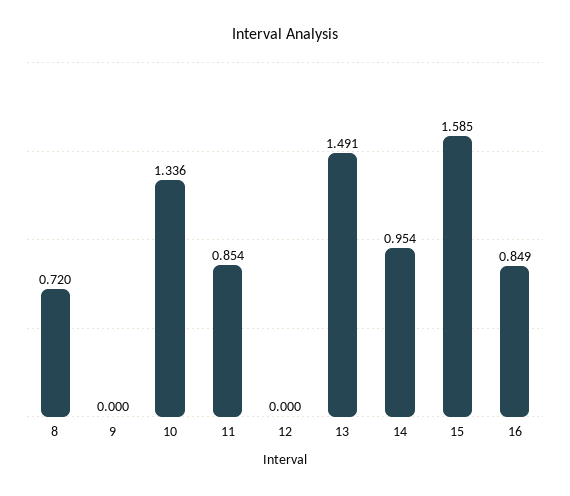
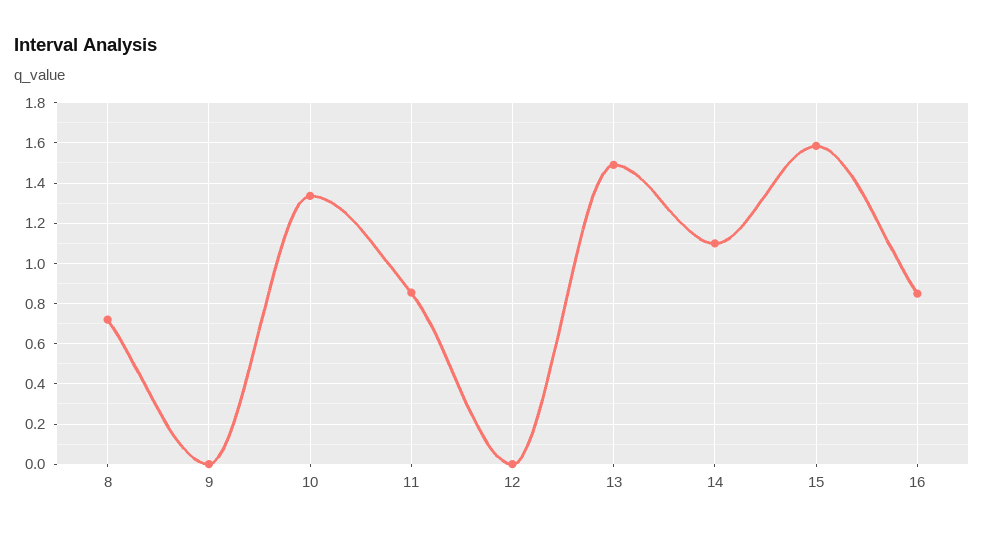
  {
    "8": 0.72,
    "9": 0,
    "10": 1.336,
    "11": 0.854,
    "12": 0,
    "13": 1.491,
-   "14": 0.954,
+   "14": 1.1,
    "15": 1.585,
    "16": 0.849
  }

